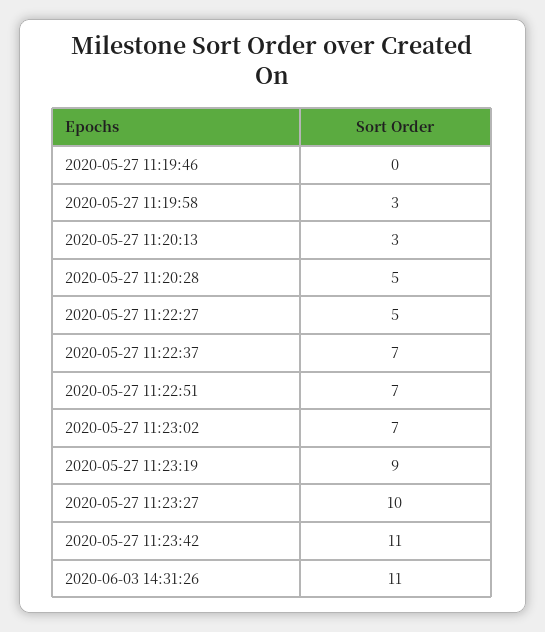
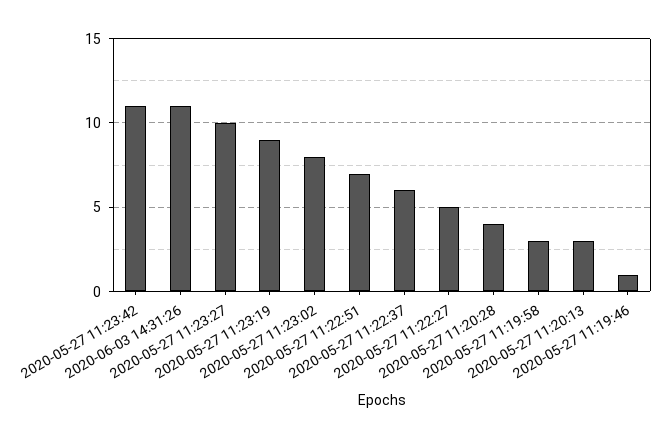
  {
-   "2020-05-27 11:19:46": 0,
+   "2020-05-27 11:19:46": 1,
    "2020-05-27 11:19:58": 3,
    "2020-05-27 11:20:13": 3,
-   "2020-05-27 11:20:28": 5,
+   "2020-05-27 11:20:28": 4,
    "2020-05-27 11:22:27": 5,
-   "2020-05-27 11:22:37": 7,
+   "2020-05-27 11:22:37": 6,
    "2020-05-27 11:22:51": 7,
-   "2020-05-27 11:23:02": 7,
+   "2020-05-27 11:23:02": 8,
    "2020-05-27 11:23:19": 9,
    "2020-05-27 11:23:27": 10,
    "2020-05-27 11:23:42": 11,
    "2020-06-03 14:31:26": 11
  }

